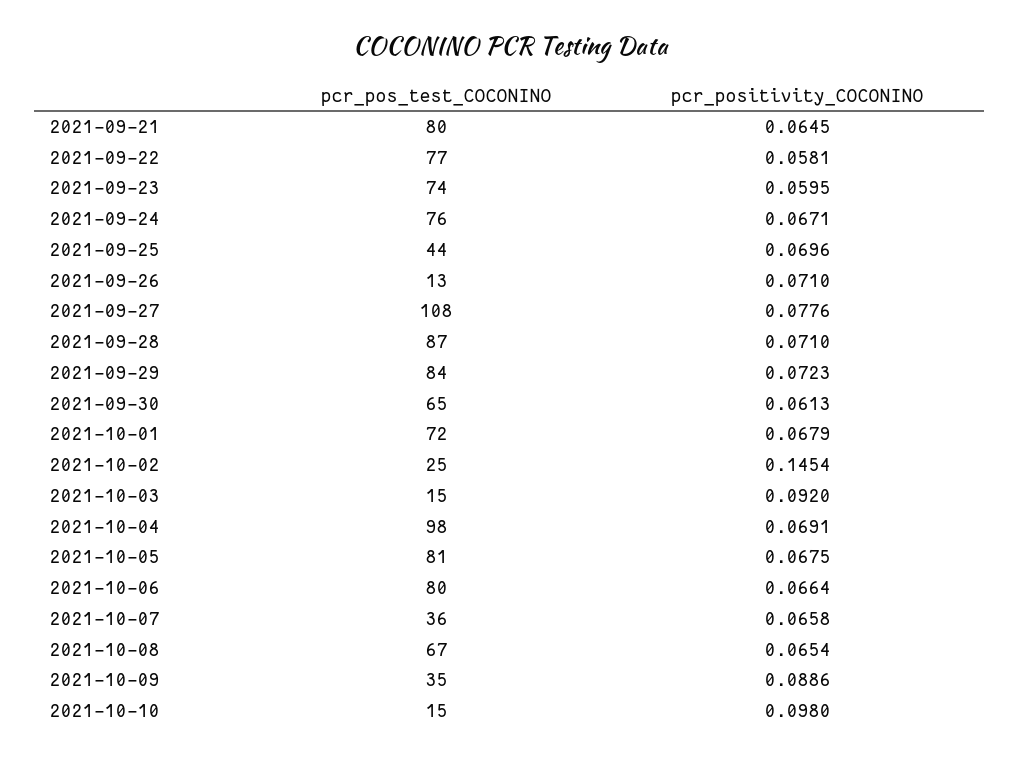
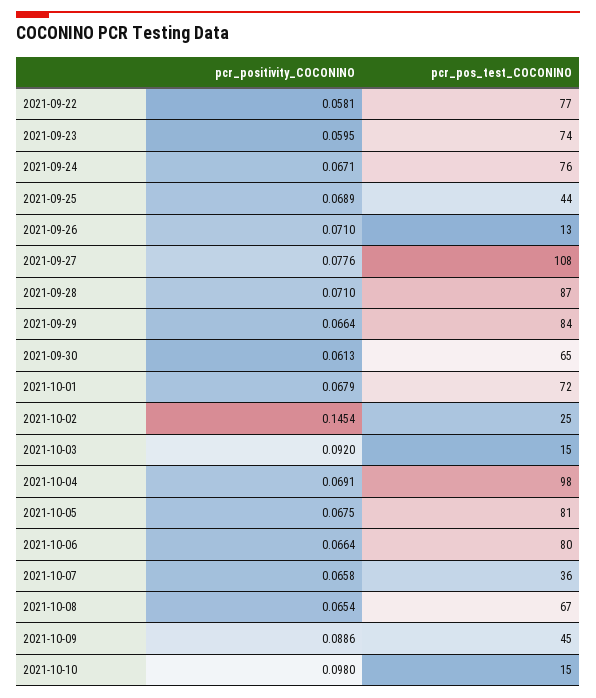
  {
    "pcr_pos_test_COCONINO": {
-     "2021-09-21": 80,
      "2021-09-22": 77,
      "2021-09-23": 74,
      "2021-09-24": 76,
      "2021-09-25": 44,
      "2021-09-26": 13,
      "2021-09-27": 108,
      "2021-09-28": 87,
      "2021-09-29": 84,
      "2021-09-30": 65,
      "2021-10-01": 72,
      "2021-10-02": 25,
      "2021-10-03": 15,
      "2021-10-04": 98,
      "2021-10-05": 81,
      "2021-10-06": 80,
      "2021-10-07": 36,
      "2021-10-08": 67,
-     "2021-10-09": 35,
+     "2021-10-09": 45,
      "2021-10-10": 15
    },
    "pcr_positivity_COCONINO": {
-     "2021-09-21": 0.0645,
      "2021-09-22": 0.0581,
      "2021-09-23": 0.0595,
      "2021-09-24": 0.0671,
-     "2021-09-25": 0.0696,
+     "2021-09-25": 0.0689,
      "2021-09-26": 0.071,
      "2021-09-27": 0.0776,
      "2021-09-28": 0.071,
-     "2021-09-29": 0.0723,
+     "2021-09-29": 0.0664,
      "2021-09-30": 0.0613,
      "2021-10-01": 0.0679,
      "2021-10-02": 0.1454,
      "2021-10-03": 0.092,
      "2021-10-04": 0.0691,
      "2021-10-05": 0.0675,
      "2021-10-06": 0.0664,
      "2021-10-07": 0.0658,
      "2021-10-08": 0.0654,
      "2021-10-09": 0.0886,
      "2021-10-10": 0.098
    }
  }

